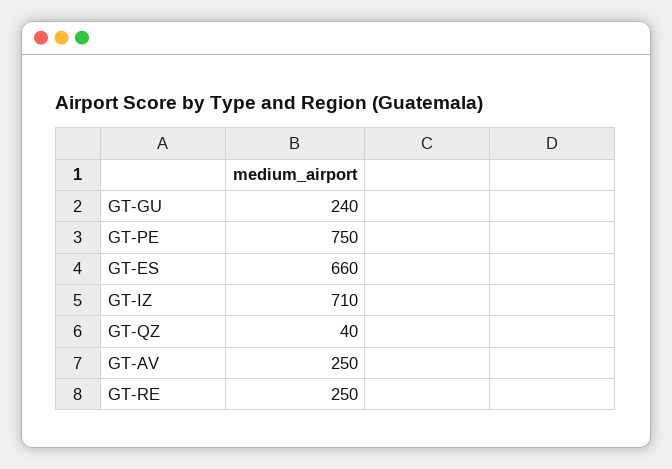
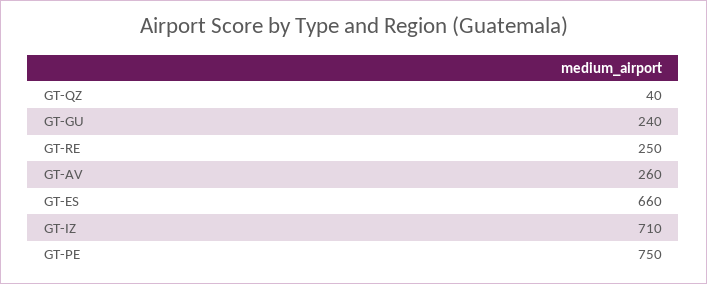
  {
    "GT-GU": 240,
    "GT-PE": 750,
    "GT-ES": 660,
    "GT-IZ": 710,
    "GT-QZ": 40,
-   "GT-AV": 250,
+   "GT-AV": 260,
    "GT-RE": 250
  }

